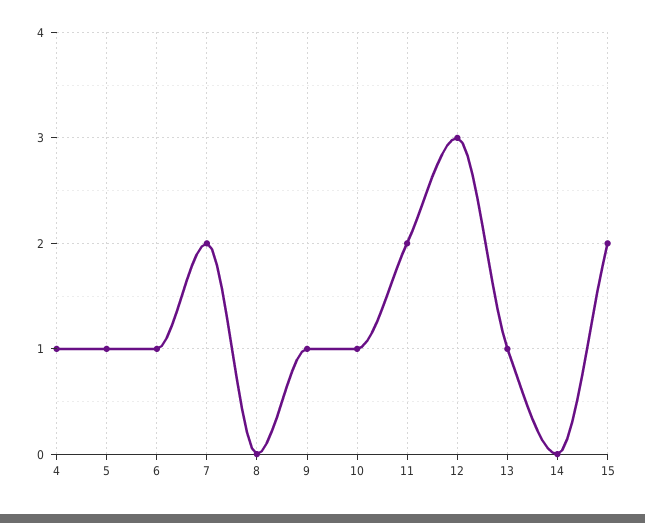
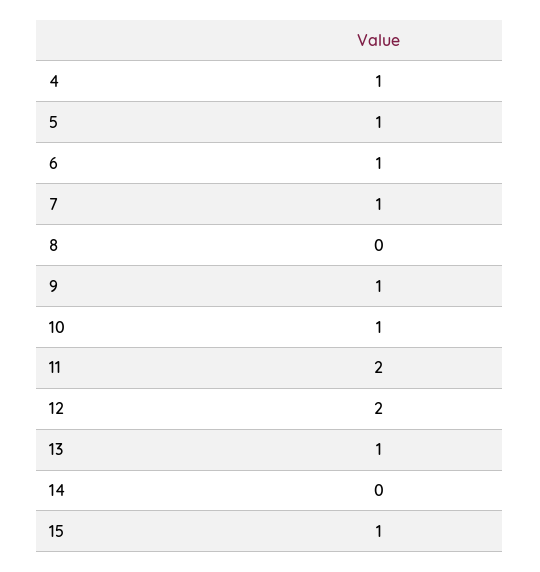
  {
    "4": 1,
    "5": 1,
    "6": 1,
-   "7": 2,
+   "7": 1,
    "8": 0,
    "9": 1,
    "10": 1,
    "11": 2,
-   "12": 3,
+   "12": 2,
    "13": 1,
    "14": 0,
-   "15": 2
+   "15": 1
  }

